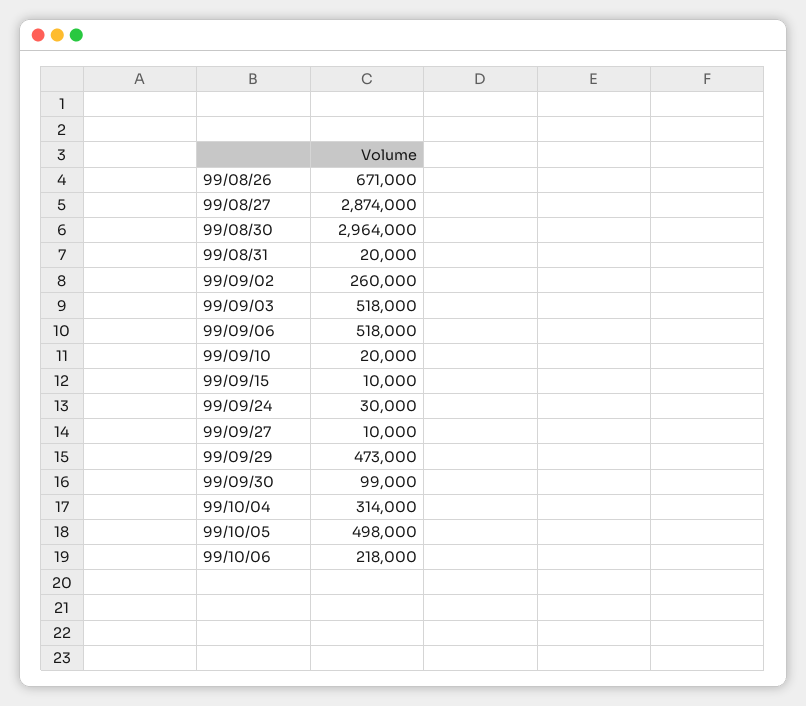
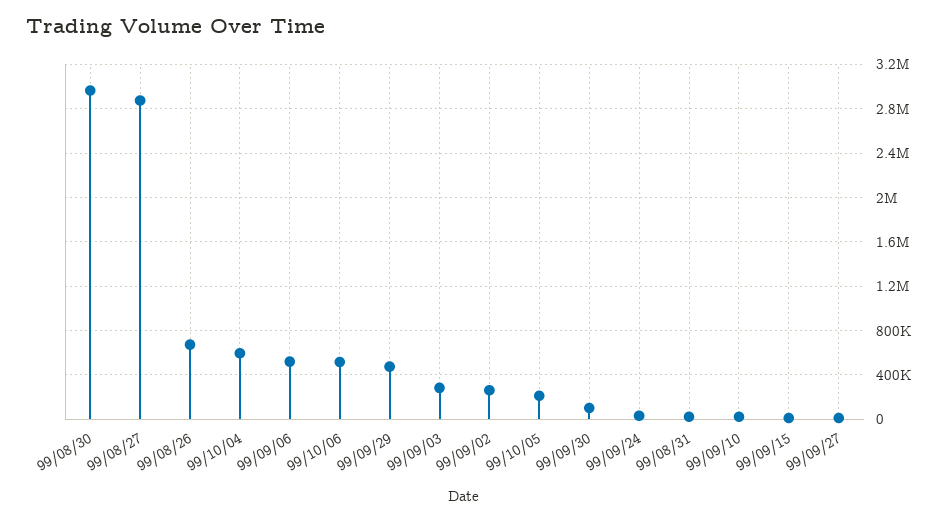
  {
    "99/08/26": 671000,
    "99/08/27": 2874000,
    "99/08/30": 2964000,
    "99/08/31": 20000,
    "99/09/02": 260000,
-   "99/09/03": 518000,
+   "99/09/03": 300000,
    "99/09/06": 518000,
    "99/09/10": 20000,
    "99/09/15": 10000,
    "99/09/24": 30000,
    "99/09/27": 10000,
    "99/09/29": 473000,
    "99/09/30": 99000,
-   "99/10/04": 314000,
+   "99/10/04": 600000,
-   "99/10/05": 498000,
+   "99/10/05": 200000,
-   "99/10/06": 218000
+   "99/10/06": 500000
  }

